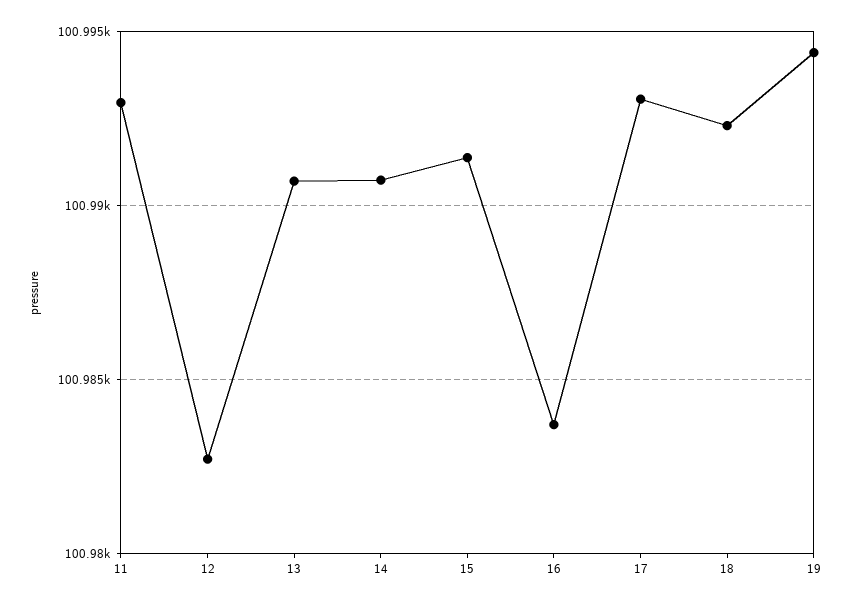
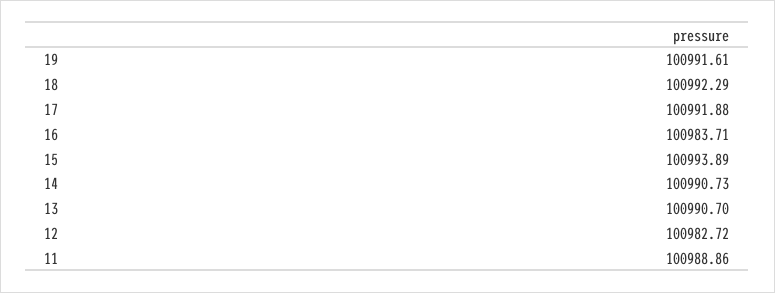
  {
-   "11": 100993,
+   "11": 100988.86,
    "12": 100982.72,
    "13": 100990.7,
    "14": 100990.73,
-   "15": 100991.5,
+   "15": 100993.89,
    "16": 100983.71,
-   "17": 100993,
+   "17": 100991.88,
    "18": 100992.29,
-   "19": 100994.5
+   "19": 100991.61
  }

